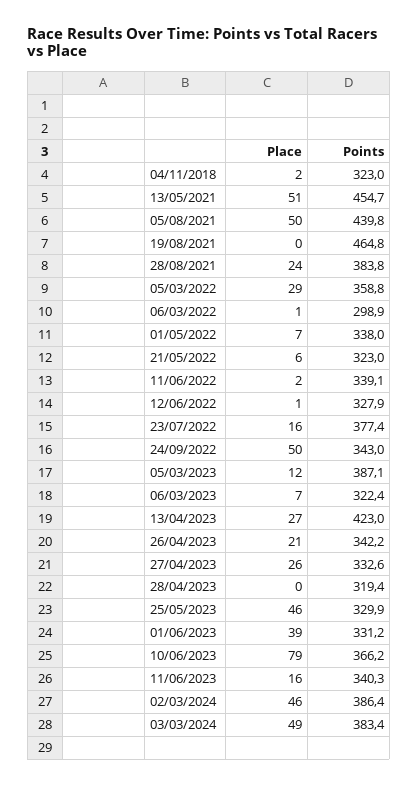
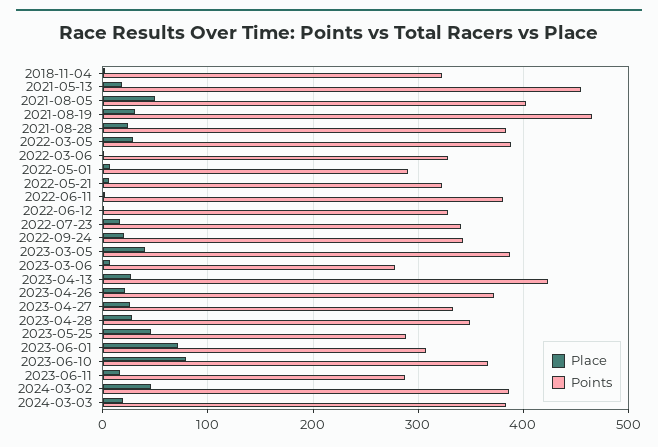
  {
    "Place": {
      "04/11/2018": 2,
-     "13/05/2021": 51,
+     "13/05/2021": 20,
      "05/08/2021": 50,
-     "19/08/2021": 0,
+     "19/08/2021": 30,
      "28/08/2021": 24,
      "05/03/2022": 29,
      "06/03/2022": 1,
      "01/05/2022": 7,
      "21/05/2022": 6,
      "11/06/2022": 2,
      "12/06/2022": 1,
      "23/07/2022": 16,
-     "24/09/2022": 50,
+     "24/09/2022": 20,
-     "05/03/2023": 12,
+     "05/03/2023": 40,
      "06/03/2023": 7,
      "13/04/2023": 27,
      "26/04/2023": 21,
      "27/04/2023": 26,
-     "28/04/2023": 0,
+     "28/04/2023": 30,
      "25/05/2023": 46,
-     "01/06/2023": 39,
+     "01/06/2023": 70,
      "10/06/2023": 79,
      "11/06/2023": 16,
      "02/03/2024": 46,
-     "03/03/2024": 49
+     "03/03/2024": 20
    },
    "Points": {
      "04/11/2018": 323,
      "13/05/2021": 454.7,
-     "05/08/2021": 439.8,
+     "05/08/2021": 400,
      "19/08/2021": 464.8,
      "28/08/2021": 383.8,
-     "05/03/2022": 358.8,
+     "05/03/2022": 390,
-     "06/03/2022": 298.9,
+     "06/03/2022": 330,
-     "01/05/2022": 338,
+     "01/05/2022": 290,
      "21/05/2022": 323,
-     "11/06/2022": 339.1,
+     "11/06/2022": 380,
      "12/06/2022": 327.9,
-     "23/07/2022": 377.4,
+     "23/07/2022": 340,
      "24/09/2022": 343,
      "05/03/2023": 387.1,
-     "06/03/2023": 322.4,
+     "06/03/2023": 280,
      "13/04/2023": 423,
-     "26/04/2023": 342.2,
+     "26/04/2023": 370,
      "27/04/2023": 332.6,
-     "28/04/2023": 319.4,
+     "28/04/2023": 350,
-     "25/05/2023": 329.9,
+     "25/05/2023": 290,
-     "01/06/2023": 331.2,
+     "01/06/2023": 310,
      "10/06/2023": 366.2,
-     "11/06/2023": 340.3,
+     "11/06/2023": 290,
      "02/03/2024": 386.4,
      "03/03/2024": 383.4
    }
  }

